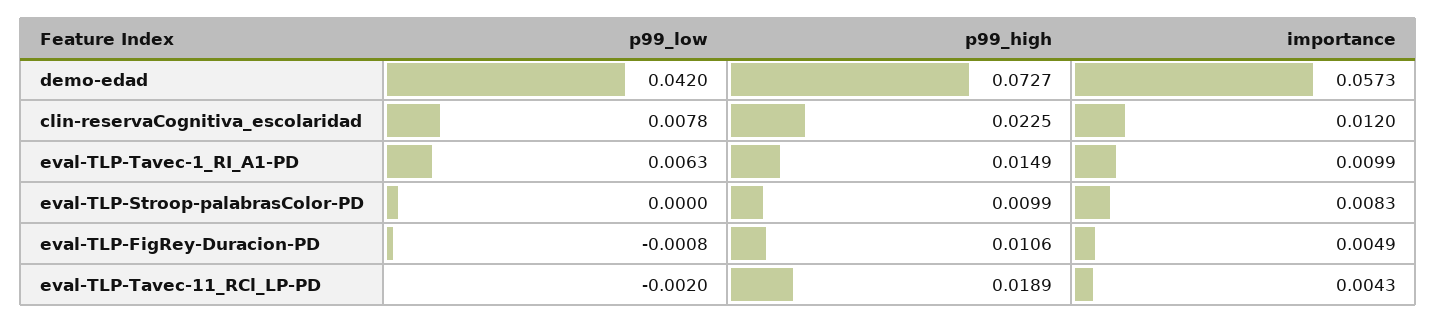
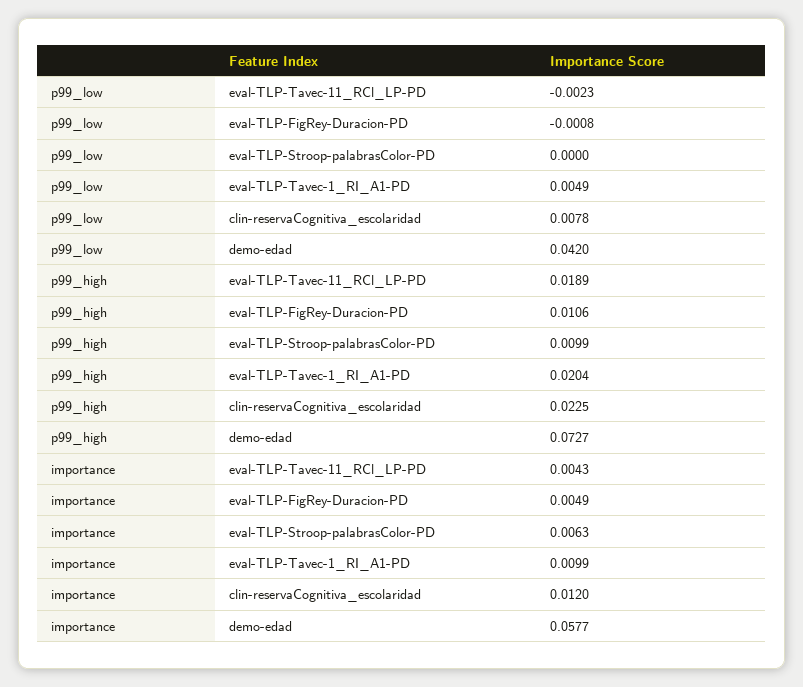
  {
    "p99_low": {
      "demo-edad": 0.042,
      "clin-reservaCognitiva_escolaridad": 0.0078,
-     "eval-TLP-Tavec-1_RI_A1-PD": 0.0063,
+     "eval-TLP-Tavec-1_RI_A1-PD": 0.0049,
      "eval-TLP-Stroop-palabrasColor-PD": 0,
      "eval-TLP-FigRey-Duracion-PD": -0.0008,
-     "eval-TLP-Tavec-11_RCl_LP-PD": -0.002
+     "eval-TLP-Tavec-11_RCl_LP-PD": -0.0023
    },
    "p99_high": {
      "demo-edad": 0.0727,
      "clin-reservaCognitiva_escolaridad": 0.0225,
-     "eval-TLP-Tavec-1_RI_A1-PD": 0.0149,
+     "eval-TLP-Tavec-1_RI_A1-PD": 0.0204,
      "eval-TLP-Stroop-palabrasColor-PD": 0.0099,
      "eval-TLP-FigRey-Duracion-PD": 0.0106,
      "eval-TLP-Tavec-11_RCl_LP-PD": 0.0189
    },
    "importance": {
-     "demo-edad": 0.0573,
+     "demo-edad": 0.0577,
      "clin-reservaCognitiva_escolaridad": 0.012,
      "eval-TLP-Tavec-1_RI_A1-PD": 0.0099,
-     "eval-TLP-Stroop-palabrasColor-PD": 0.0083,
+     "eval-TLP-Stroop-palabrasColor-PD": 0.0063,
      "eval-TLP-FigRey-Duracion-PD": 0.0049,
      "eval-TLP-Tavec-11_RCl_LP-PD": 0.0043
    }
  }

